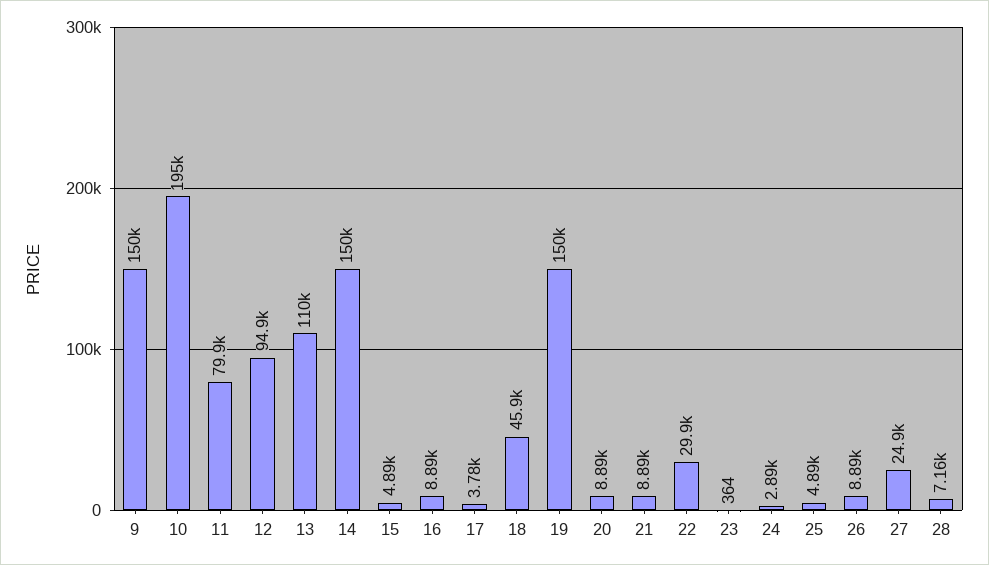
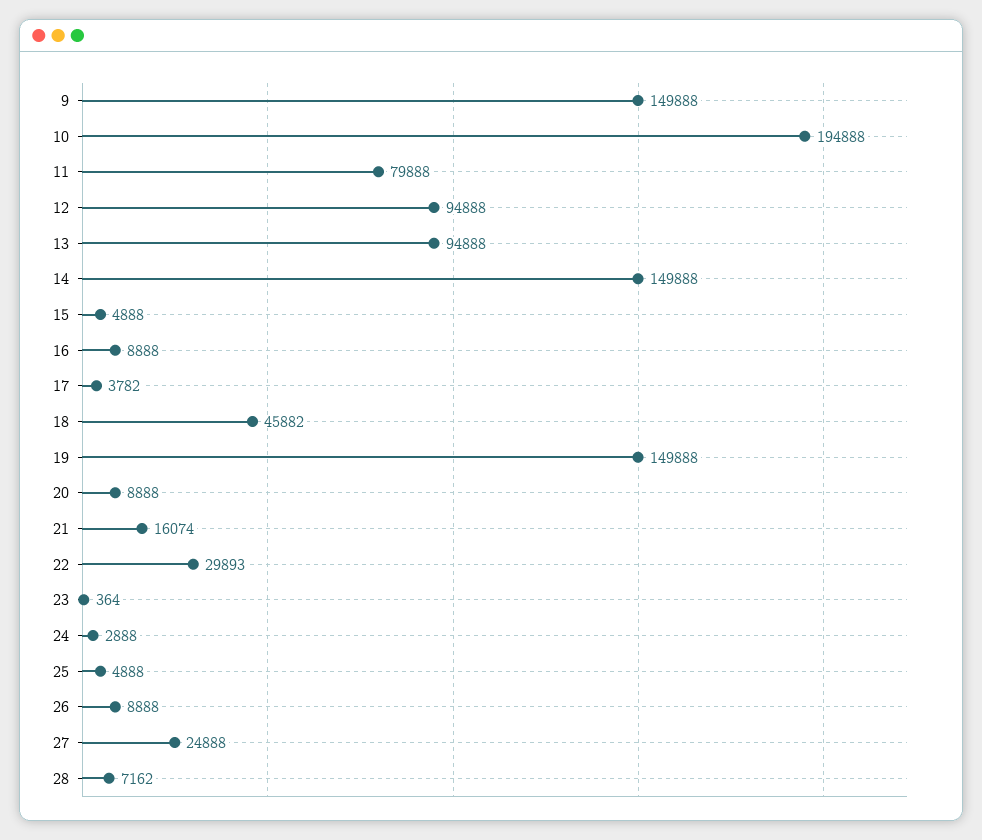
  {
    "9": 149888,
    "10": 194888,
    "11": 79888,
    "12": 94888,
-   "13": 110000,
+   "13": 94888,
    "14": 149888,
    "15": 4888,
    "16": 8888,
    "17": 3782,
    "18": 45882,
    "19": 149888,
    "20": 8888,
-   "21": 8890,
+   "21": 16074,
    "22": 29893,
    "23": 364,
    "24": 2888,
    "25": 4888,
    "26": 8888,
    "27": 24888,
    "28": 7162
  }

